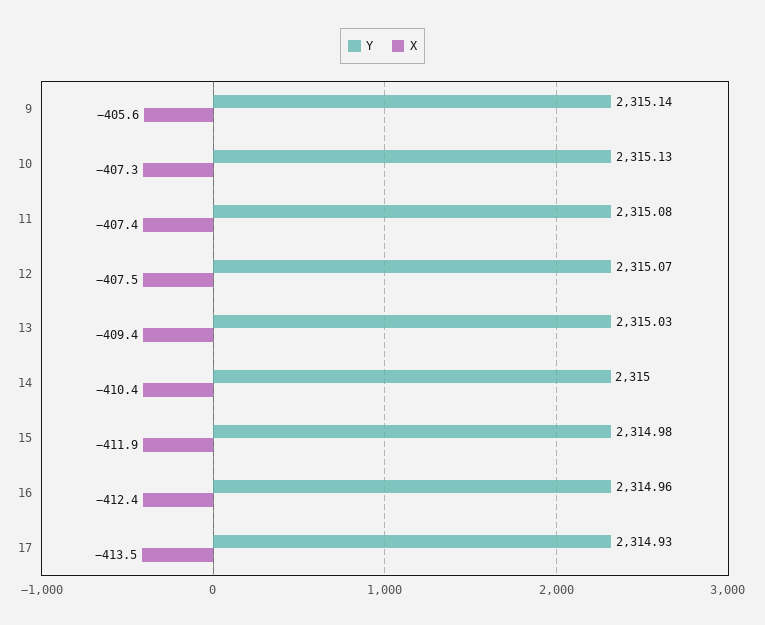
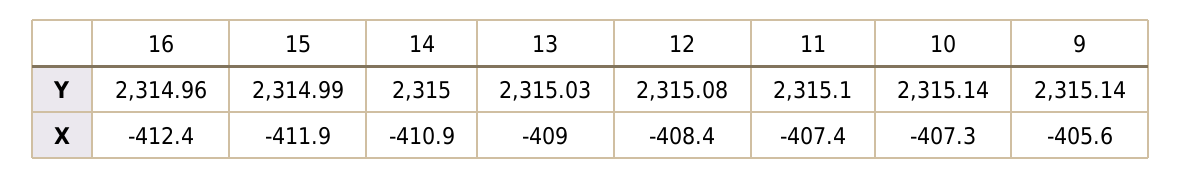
  {
    "Y": {
      "9": 2315.14,
-     "10": 2315.13,
+     "10": 2315.14,
-     "11": 2315.08,
+     "11": 2315.1,
-     "12": 2315.07,
+     "12": 2315.08,
      "13": 2315.03,
      "14": 2315,
-     "15": 2314.98,
+     "15": 2314.99,
-     "16": 2314.96,
+     "16": 2314.96
-     "17": 2314.93
    },
    "X": {
      "9": -405.6,
      "10": -407.3,
      "11": -407.4,
-     "12": -407.5,
+     "12": -408.4,
-     "13": -409.4,
+     "13": -409,
-     "14": -410.4,
+     "14": -410.9,
      "15": -411.9,
-     "16": -412.4,
+     "16": -412.4
-     "17": -413.5
    }
  }

